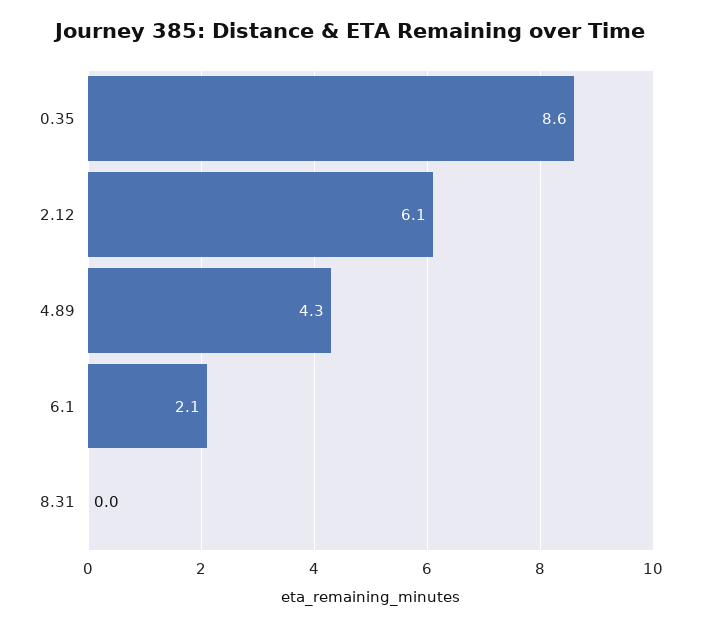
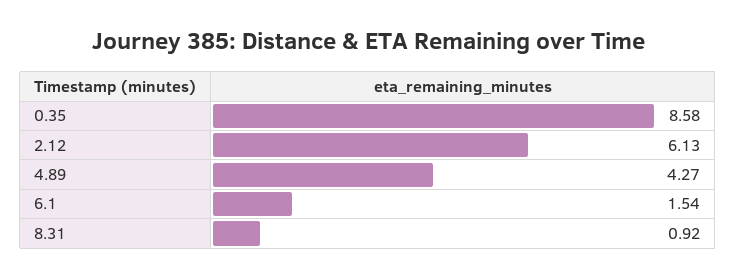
  {
    "0.35": 8.58,
    "2.12": 6.13,
    "4.89": 4.27,
-   "6.1": 2.1,
+   "6.1": 1.54,
-   "8.31": 0
+   "8.31": 0.92
  }

